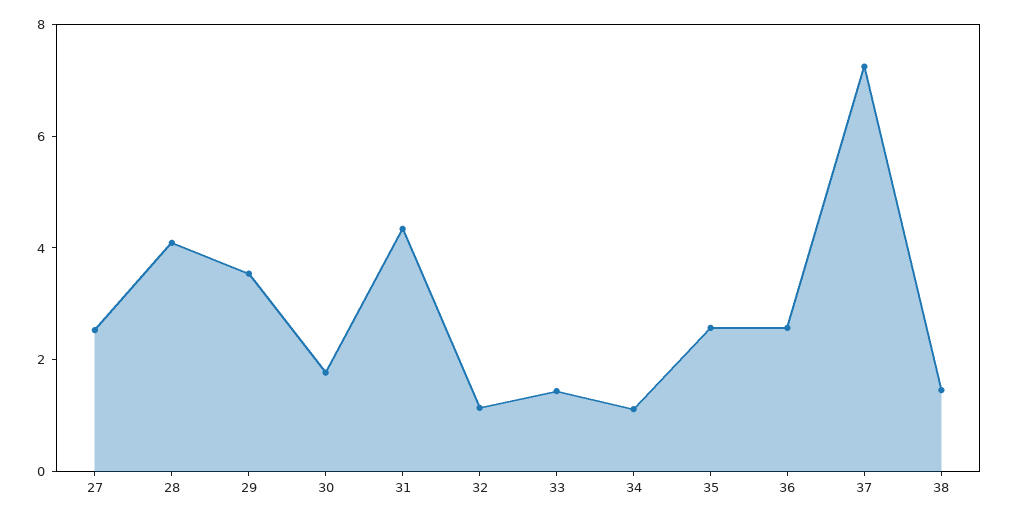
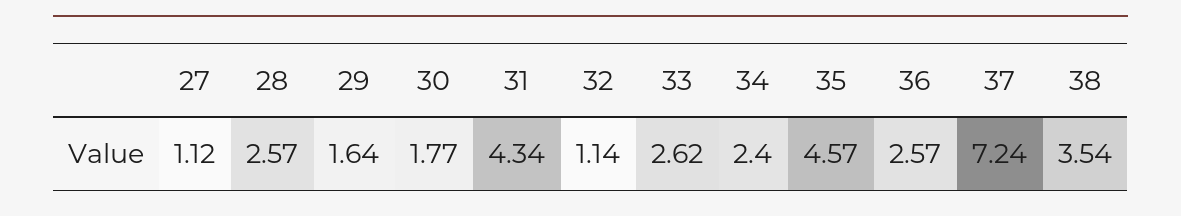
  {
-   "27": 2.5,
+   "27": 1.12,
-   "28": 4,
+   "28": 2.57,
-   "29": 3.5,
+   "29": 1.64,
    "30": 1.77,
    "31": 4.34,
    "32": 1.14,
-   "33": 1.5,
+   "33": 2.62,
-   "34": 1,
+   "34": 2.4,
-   "35": 2.5,
+   "35": 4.57,
    "36": 2.57,
    "37": 7.24,
-   "38": 1.5
+   "38": 3.54
  }

